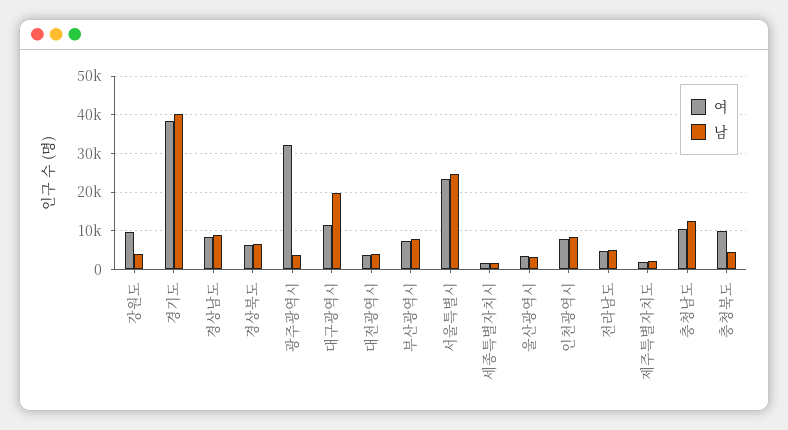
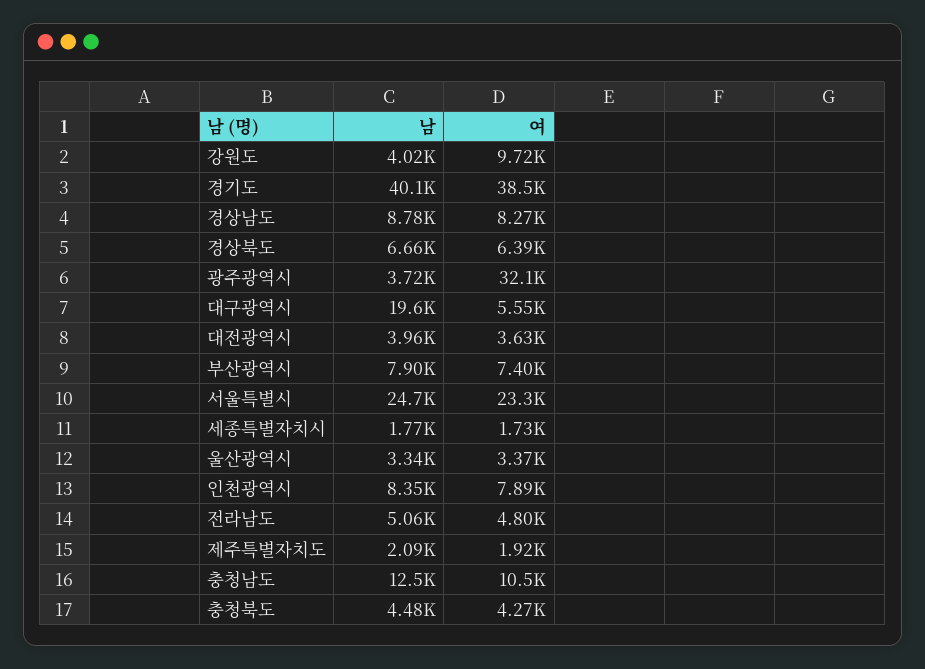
  {
    "여": {
      "강원도": 9720,
      "경기도": 38500,
      "경상남도": 8270,
      "경상북도": 6390,
      "광주광역시": 32100,
-     "대구광역시": 12000,
+     "대구광역시": 5550,
      "대전광역시": 3630,
      "부산광역시": 7400,
      "서울특별시": 23300,
      "세종특별자치시": 1730,
      "울산광역시": 3370,
      "인천광역시": 7890,
      "전라남도": 4800,
      "제주특별자치도": 1920,
      "충청남도": 10500,
-     "충청북도": 10000
+     "충청북도": 4270
    },
    "남": {
      "강원도": 4020,
      "경기도": 40100,
      "경상남도": 8780,
      "경상북도": 6660,
      "광주광역시": 3720,
      "대구광역시": 19600,
      "대전광역시": 3960,
      "부산광역시": 7900,
      "서울특별시": 24700,
      "세종특별자치시": 1770,
      "울산광역시": 3340,
      "인천광역시": 8350,
      "전라남도": 5060,
      "제주특별자치도": 2090,
      "충청남도": 12500,
      "충청북도": 4480
    }
  }

